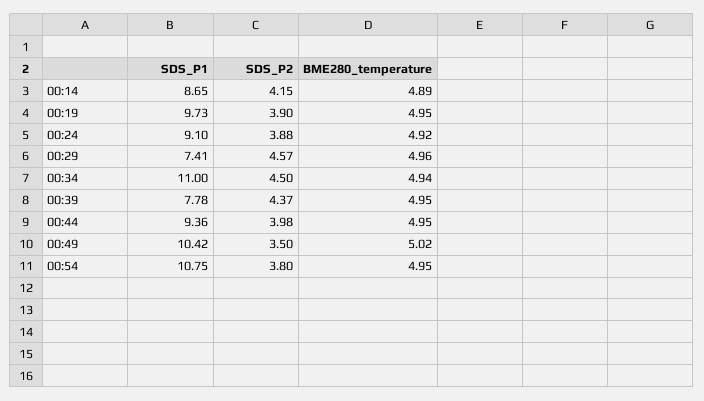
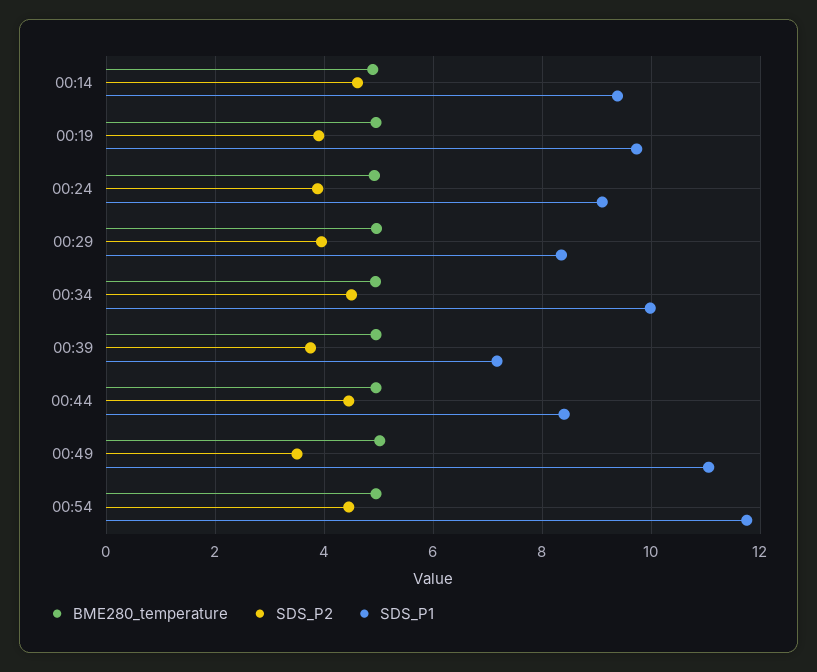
  {
    "SDS_P1": {
-     "00:14": 8.65,
+     "00:14": 9.4,
      "00:19": 9.73,
      "00:24": 9.1,
-     "00:29": 7.41,
+     "00:29": 8.4,
-     "00:34": 11,
+     "00:34": 10,
-     "00:39": 7.78,
+     "00:39": 7.2,
-     "00:44": 9.36,
+     "00:44": 8.4,
-     "00:49": 10.42,
+     "00:49": 11,
-     "00:54": 10.75
+     "00:54": 11.8
    },
    "SDS_P2": {
-     "00:14": 4.15,
+     "00:14": 4.6,
      "00:19": 3.9,
      "00:24": 3.88,
-     "00:29": 4.57,
+     "00:29": 4,
      "00:34": 4.5,
-     "00:39": 4.37,
+     "00:39": 3.8,
-     "00:44": 3.98,
+     "00:44": 4.4,
      "00:49": 3.5,
-     "00:54": 3.8
+     "00:54": 4.4
    },
    "BME280_temperature": {
      "00:14": 4.89,
      "00:19": 4.95,
      "00:24": 4.92,
      "00:29": 4.96,
      "00:34": 4.94,
      "00:39": 4.95,
      "00:44": 4.95,
      "00:49": 5.02,
      "00:54": 4.95
    }
  }

